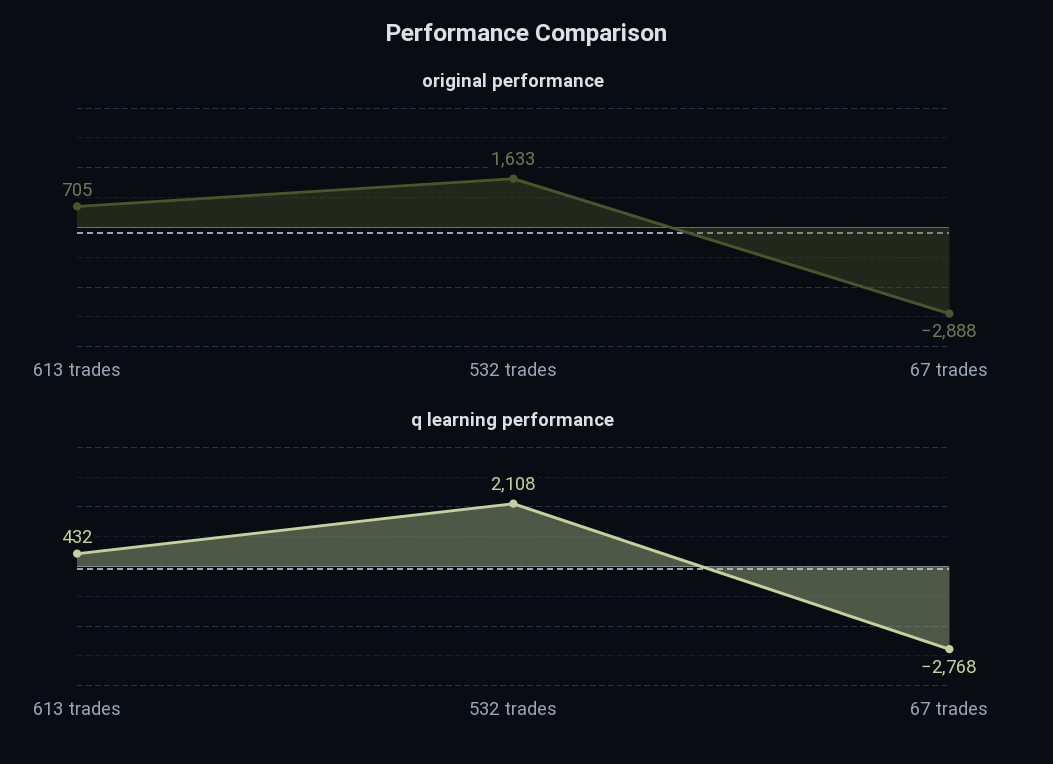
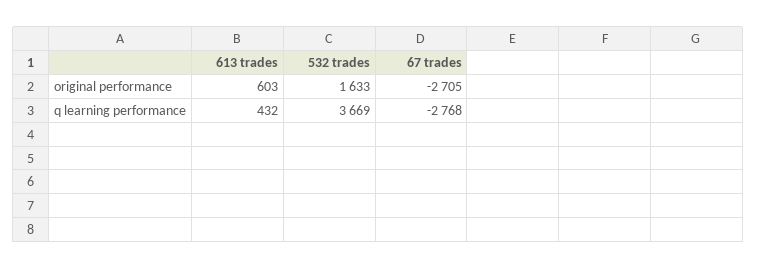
  {
    "original performance": {
-     "613 trades": 705,
+     "613 trades": 603,
      "532 trades": 1633,
-     "67 trades": -2888
+     "67 trades": -2705
    },
    "q learning performance": {
      "613 trades": 432,
-     "532 trades": 2108,
+     "532 trades": 3669,
      "67 trades": -2768
    }
  }

